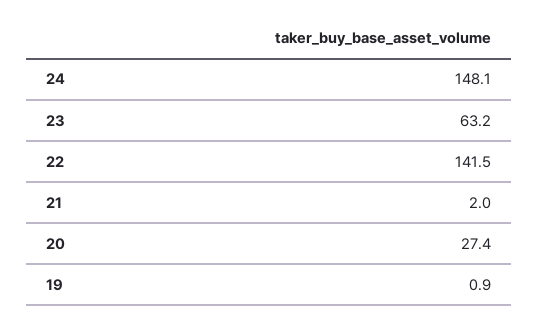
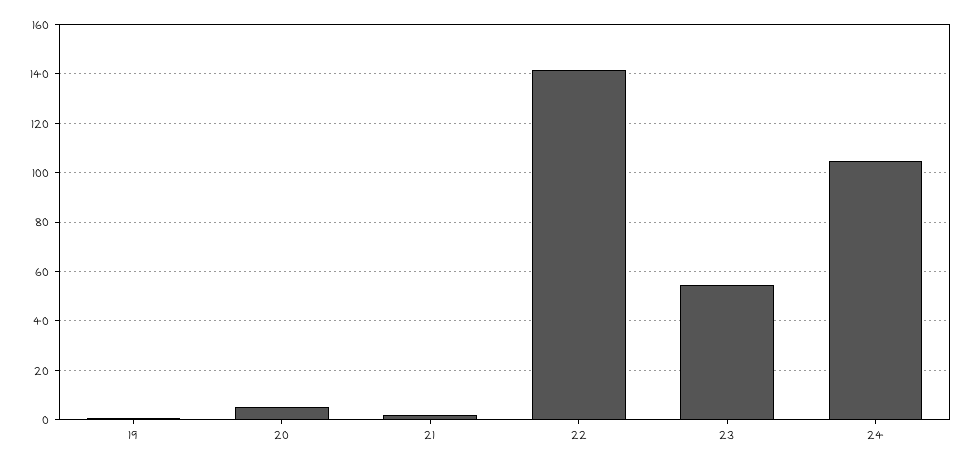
  {
-   "24": 148.1,
+   "24": 105,
-   "23": 63.2,
+   "23": 55,
    "22": 141.5,
    "21": 2,
-   "20": 27.4,
+   "20": 5,
    "19": 0.9
  }

